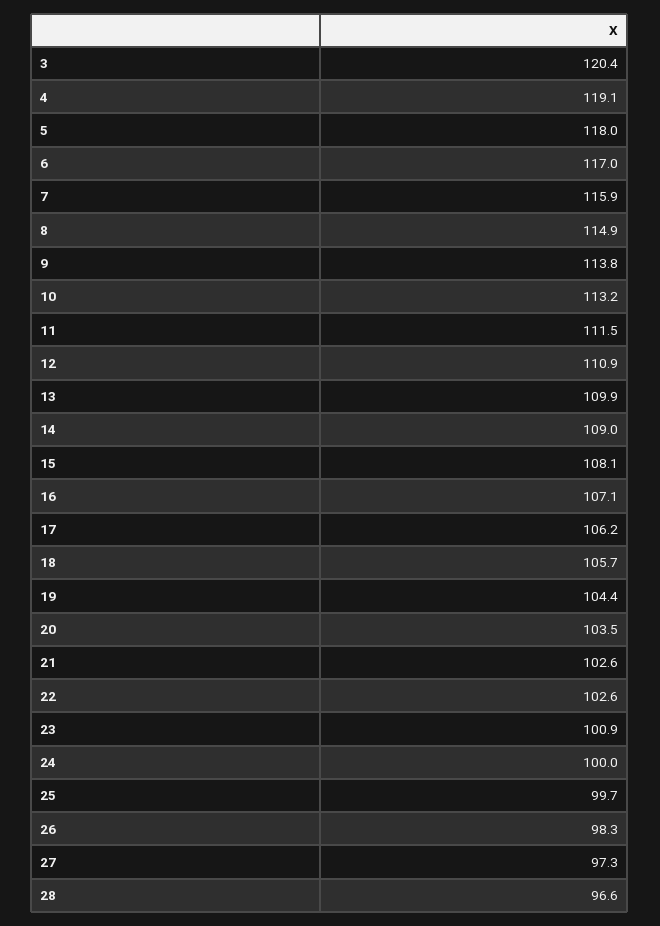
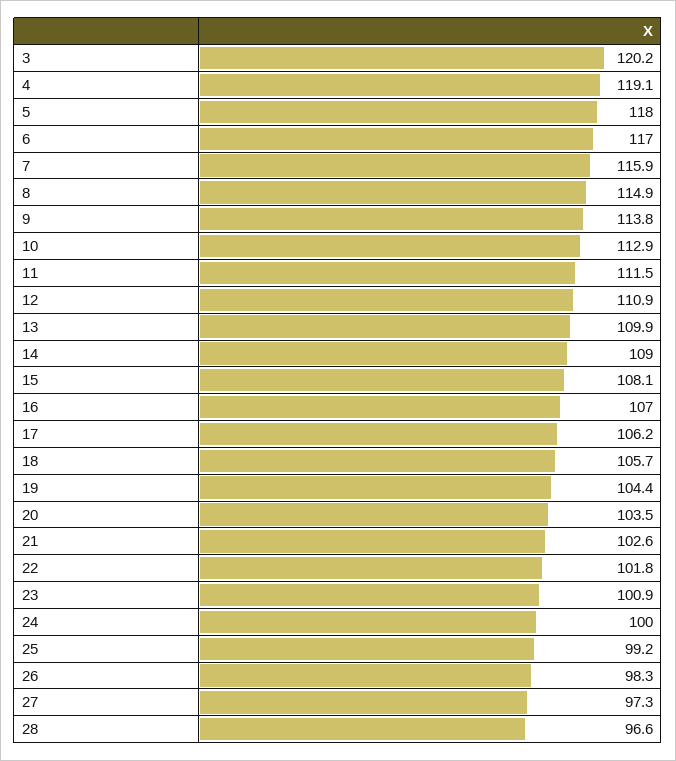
  {
-   "3": 120.4,
+   "3": 120.2,
    "4": 119.1,
    "5": 118,
    "6": 117,
    "7": 115.9,
    "8": 114.9,
    "9": 113.8,
-   "10": 113.2,
+   "10": 112.9,
    "11": 111.5,
    "12": 110.9,
    "13": 109.9,
    "14": 109,
    "15": 108.1,
-   "16": 107.1,
+   "16": 107,
    "17": 106.2,
    "18": 105.7,
    "19": 104.4,
    "20": 103.5,
    "21": 102.6,
-   "22": 102.6,
+   "22": 101.8,
    "23": 100.9,
    "24": 100,
-   "25": 99.7,
+   "25": 99.2,
    "26": 98.3,
    "27": 97.3,
    "28": 96.6
  }

